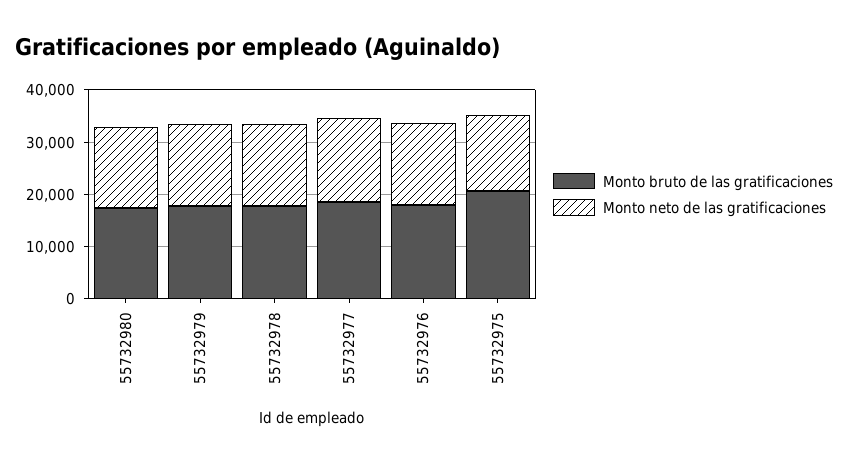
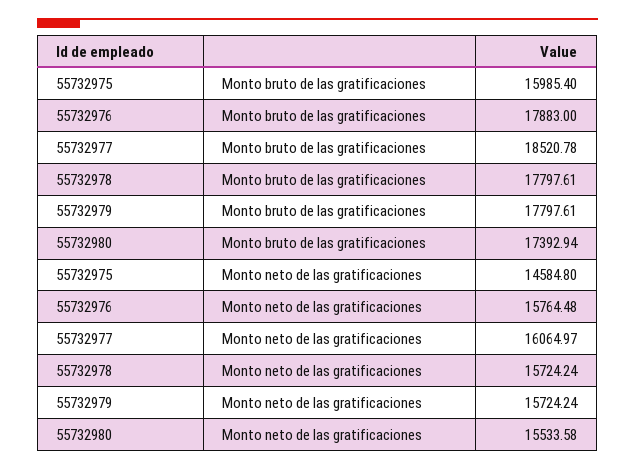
  {
    "Monto bruto de las gratificaciones": {
      "55732980": 17392.94,
      "55732979": 17797.61,
      "55732978": 17797.61,
      "55732977": 18520.78,
      "55732976": 17883,
-     "55732975": 20000
+     "55732975": 15985.4
    },
    "Monto neto de las gratificaciones": {
      "55732980": 15533.58,
      "55732979": 15724.24,
      "55732978": 15724.24,
      "55732977": 16064.97,
      "55732976": 15764.48,
      "55732975": 14584.8
    }
  }

